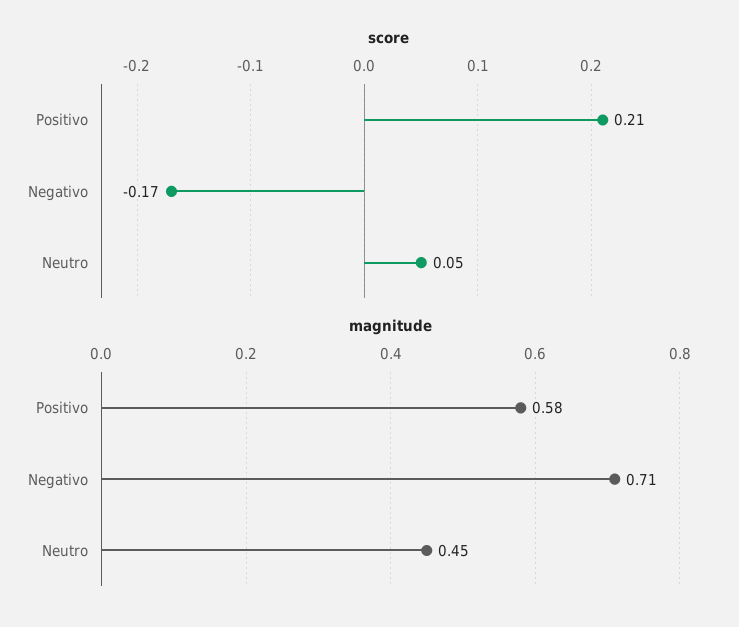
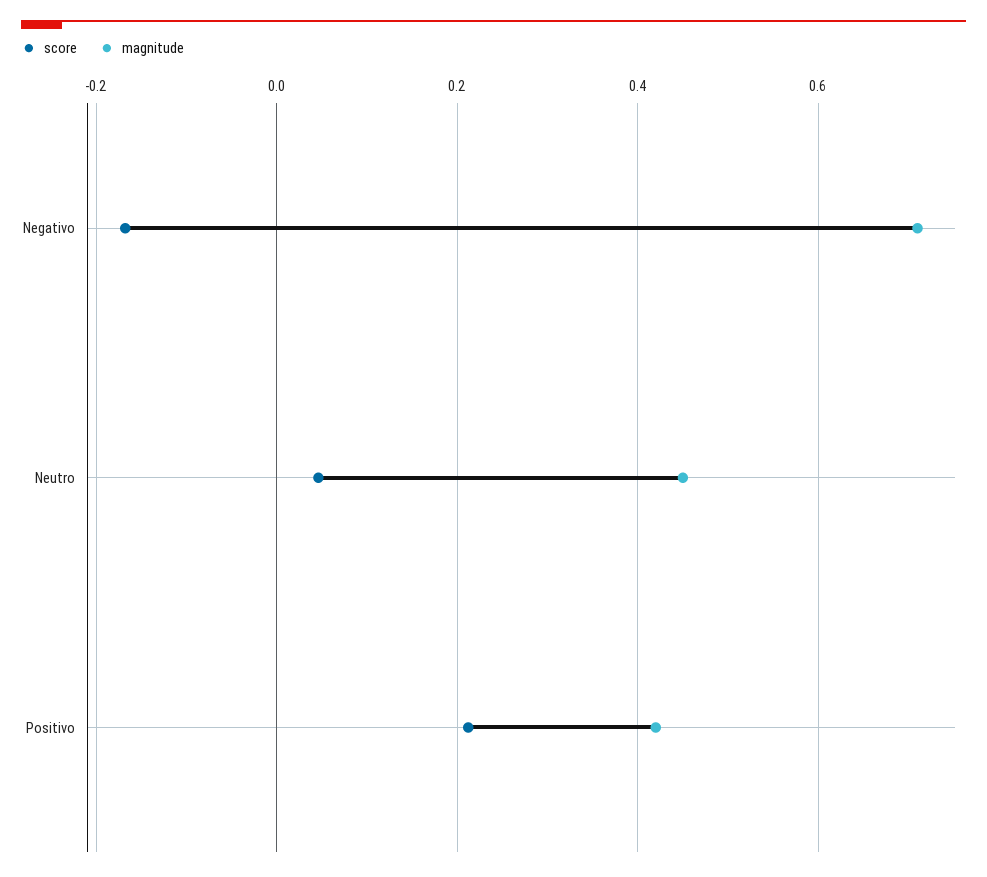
  {
    "score": {
      "Positivo": 0.21,
      "Negativo": -0.17,
      "Neutro": 0.05
    },
    "magnitude": {
-     "Positivo": 0.58,
+     "Positivo": 0.42,
      "Negativo": 0.71,
      "Neutro": 0.45
    }
  }

